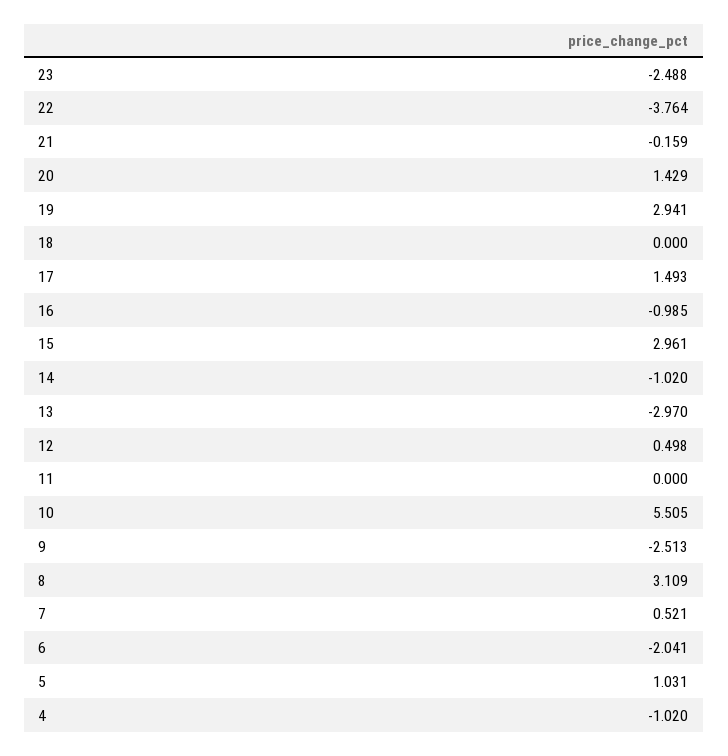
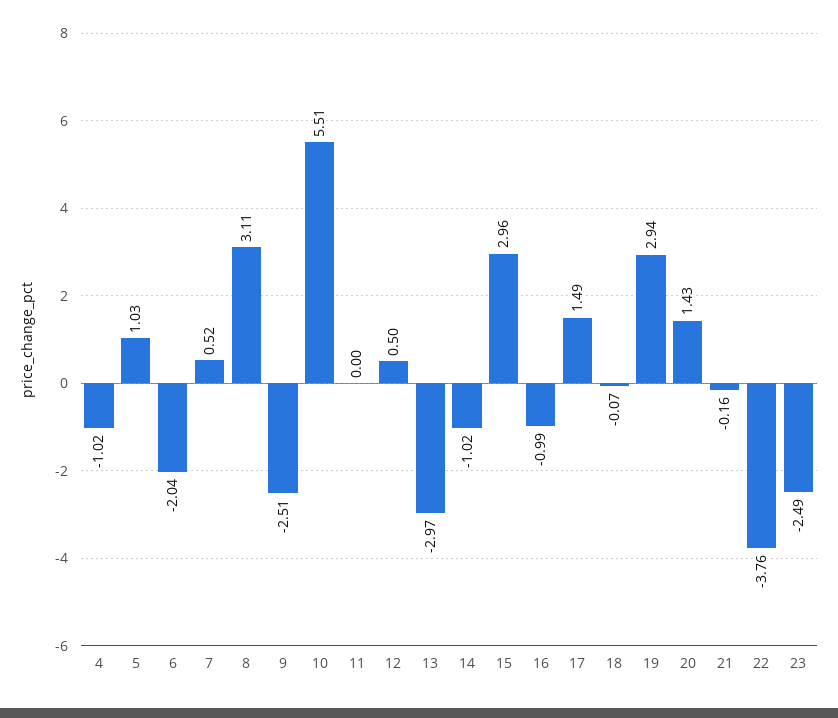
  {
    "23": -2.488,
    "22": -3.764,
    "21": -0.159,
    "20": 1.429,
    "19": 2.941,
-   "18": 0,
+   "18": -0.07,
    "17": 1.493,
    "16": -0.985,
    "15": 2.961,
    "14": -1.02,
    "13": -2.97,
    "12": 0.498,
    "11": 0,
    "10": 5.505,
    "9": -2.513,
    "8": 3.109,
    "7": 0.521,
    "6": -2.041,
    "5": 1.031,
    "4": -1.02
  }

